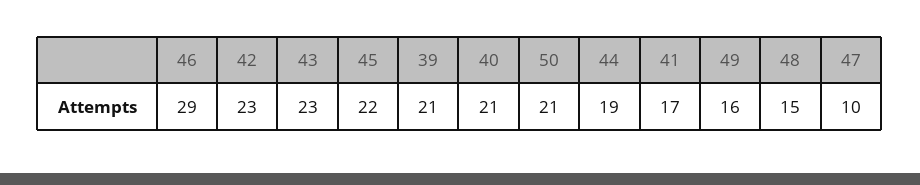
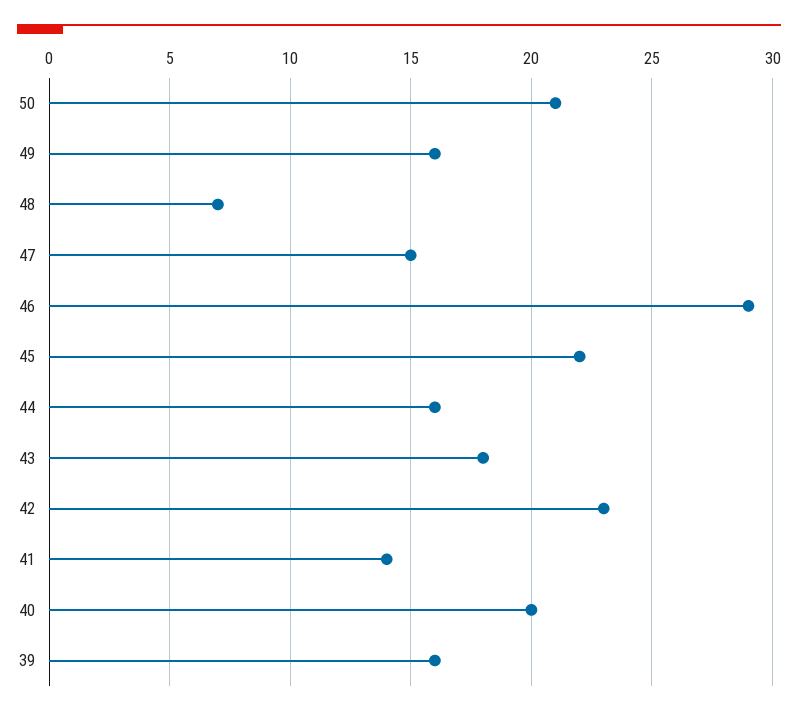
  {
    "46": 29,
    "42": 23,
-   "43": 23,
+   "43": 18,
    "45": 22,
-   "39": 21,
+   "39": 16,
-   "40": 21,
+   "40": 20,
    "50": 21,
-   "44": 19,
+   "44": 16,
-   "41": 17,
+   "41": 14,
    "49": 16,
-   "48": 15,
+   "48": 7,
-   "47": 10
+   "47": 15
  }

